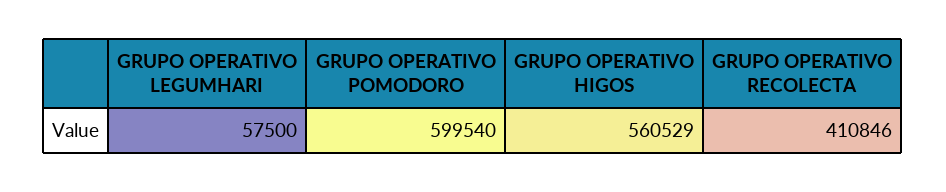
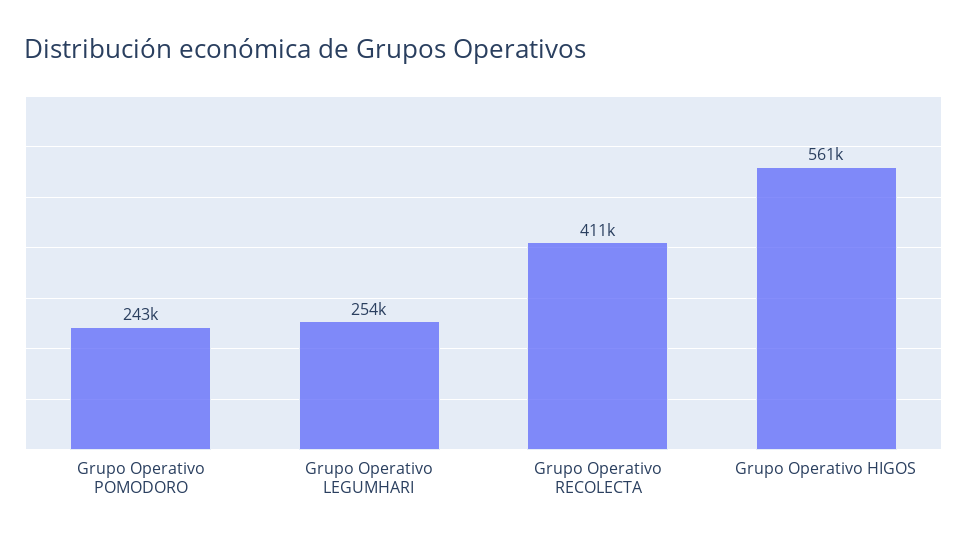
  {
-   "GRUPO OPERATIVO LEGUMHARI": 57500,
+   "GRUPO OPERATIVO LEGUMHARI": 254000,
-   "GRUPO OPERATIVO POMODORO": 599540,
+   "GRUPO OPERATIVO POMODORO": 243000,
    "GRUPO OPERATIVO HIGOS": 560529,
    "GRUPO OPERATIVO RECOLECTA": 410846
  }

